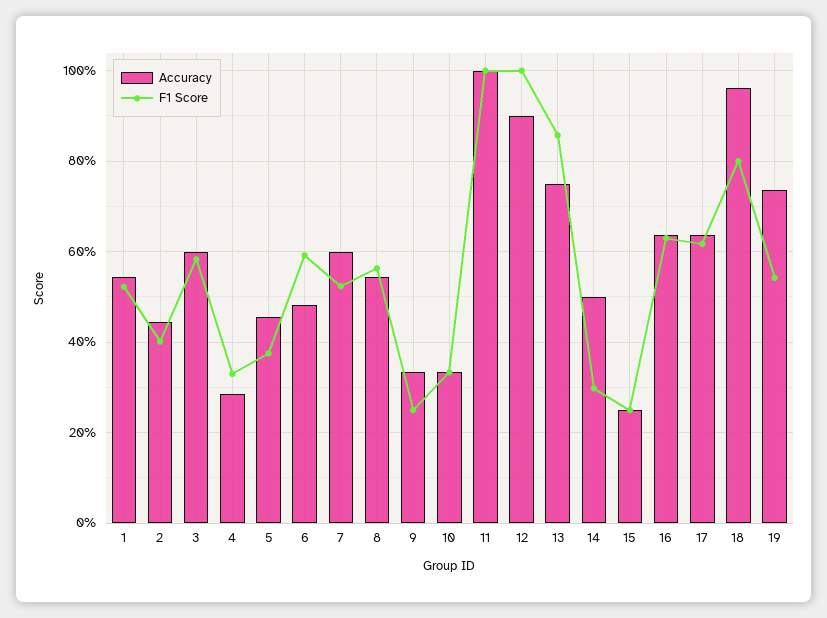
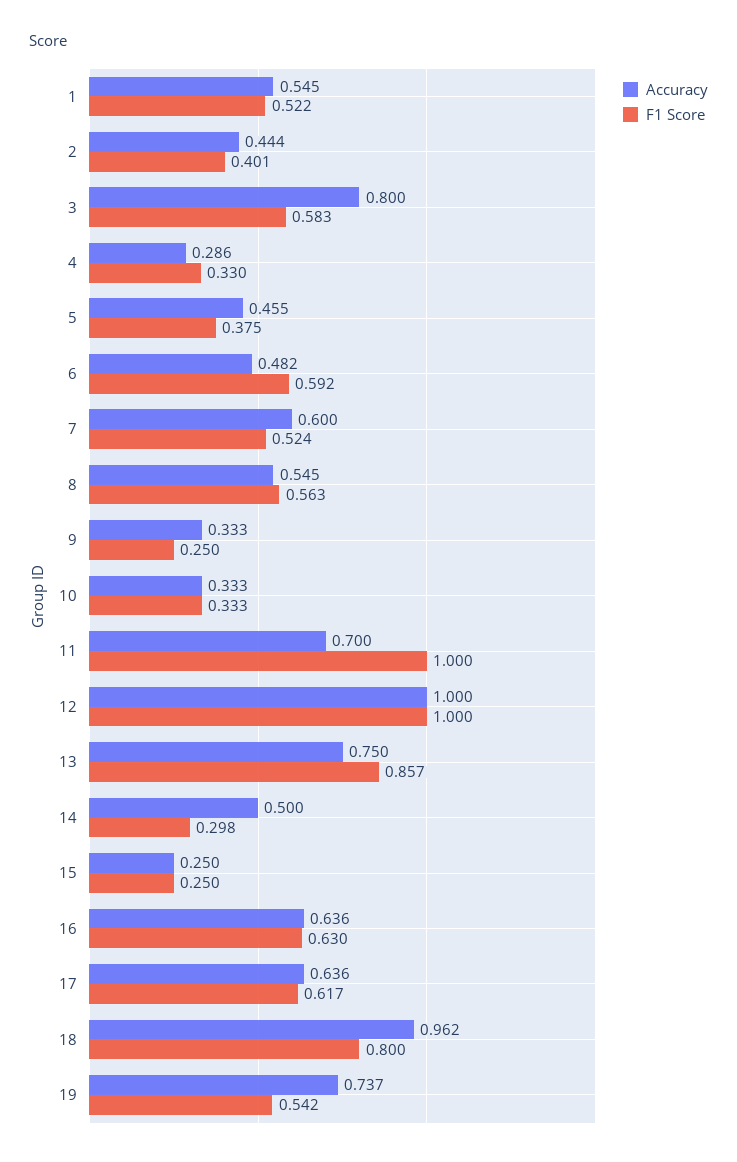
  {
    "Accuracy": {
      "1": 0.545,
      "2": 0.444,
-     "3": 0.6,
+     "3": 0.8,
      "4": 0.286,
      "5": 0.455,
      "6": 0.482,
      "7": 0.6,
      "8": 0.545,
      "9": 0.333,
      "10": 0.333,
-     "11": 1,
+     "11": 0.7,
-     "12": 0.9,
+     "12": 1,
      "13": 0.75,
      "14": 0.5,
      "15": 0.25,
      "16": 0.636,
      "17": 0.636,
      "18": 0.962,
      "19": 0.737
    },
    "F1 Score": {
      "1": 0.522,
      "2": 0.401,
      "3": 0.583,
      "4": 0.33,
      "5": 0.375,
      "6": 0.592,
      "7": 0.524,
      "8": 0.563,
      "9": 0.25,
      "10": 0.333,
      "11": 1,
      "12": 1,
      "13": 0.857,
      "14": 0.298,
      "15": 0.25,
      "16": 0.63,
      "17": 0.617,
      "18": 0.8,
      "19": 0.542
    }
  }

